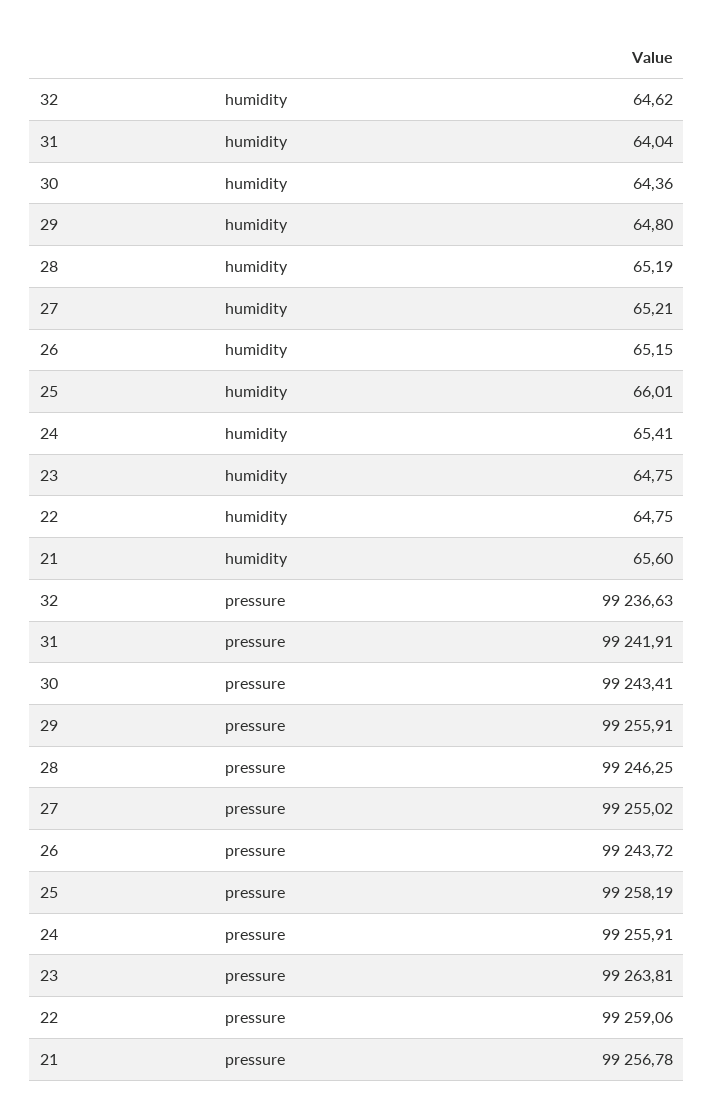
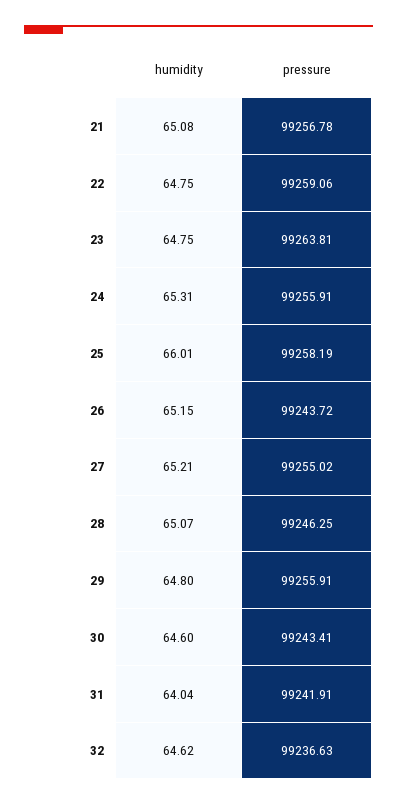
  {
    "32": {
      "humidity": 64.62,
      "pressure": 99236.63
    },
    "31": {
      "humidity": 64.04,
      "pressure": 99241.91
    },
    "30": {
-     "humidity": 64.36,
+     "humidity": 64.6,
      "pressure": 99243.41
    },
    "29": {
      "humidity": 64.8,
      "pressure": 99255.91
    },
    "28": {
-     "humidity": 65.19,
+     "humidity": 65.07,
      "pressure": 99246.25
    },
    "27": {
      "humidity": 65.21,
      "pressure": 99255.02
    },
    "26": {
      "humidity": 65.15,
      "pressure": 99243.72
    },
    "25": {
      "humidity": 66.01,
      "pressure": 99258.19
    },
    "24": {
-     "humidity": 65.41,
+     "humidity": 65.31,
      "pressure": 99255.91
    },
    "23": {
      "humidity": 64.75,
      "pressure": 99263.81
    },
    "22": {
      "humidity": 64.75,
      "pressure": 99259.06
    },
    "21": {
-     "humidity": 65.6,
+     "humidity": 65.08,
      "pressure": 99256.78
    }
  }

